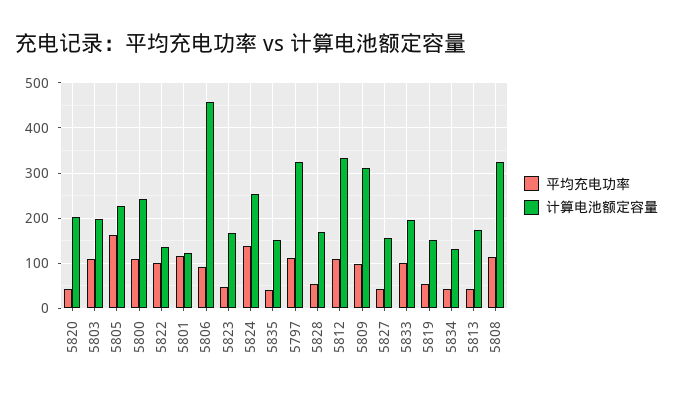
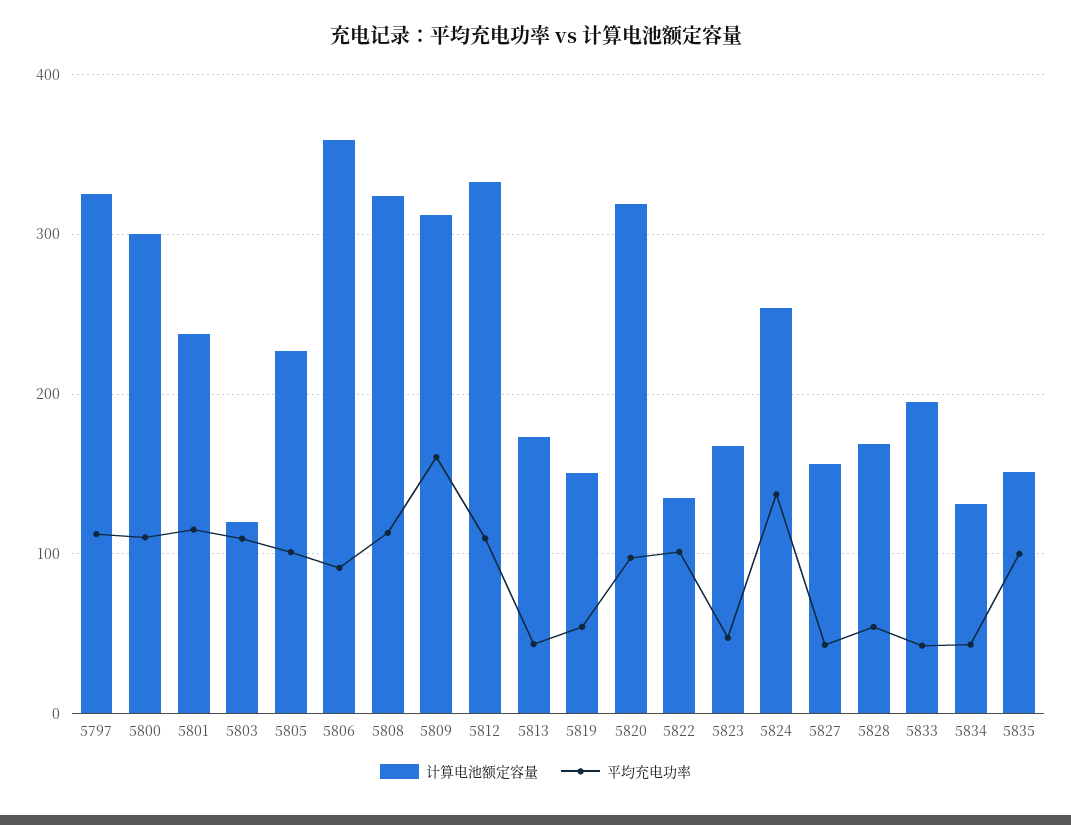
  {
    "平均充电功率": {
-     "5820": 40,
+     "5820": 100,
      "5803": 110,
-     "5805": 160,
+     "5805": 100,
      "5800": 110,
      "5822": 100,
      "5801": 120,
      "5806": 90,
      "5823": 50,
      "5824": 140,
-     "5835": 40,
+     "5835": 100,
      "5797": 110,
      "5828": 50,
      "5812": 110,
-     "5809": 100,
+     "5809": 160,
      "5827": 40,
-     "5833": 100,
+     "5833": 40,
      "5819": 50,
      "5834": 40,
      "5813": 40,
      "5808": 110
    },
    "计算电池额定容量": {
-     "5820": 200,
+     "5820": 320,
-     "5803": 200,
+     "5803": 120,
      "5805": 230,
-     "5800": 240,
+     "5800": 300,
      "5822": 130,
-     "5801": 120,
+     "5801": 240,
-     "5806": 460,
+     "5806": 360,
      "5823": 170,
      "5824": 250,
      "5835": 150,
      "5797": 330,
      "5828": 170,
      "5812": 330,
      "5809": 310,
      "5827": 160,
      "5833": 200,
      "5819": 150,
      "5834": 130,
      "5813": 170,
      "5808": 320
    }
  }

